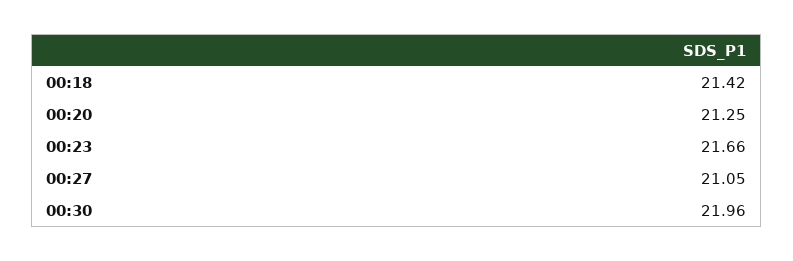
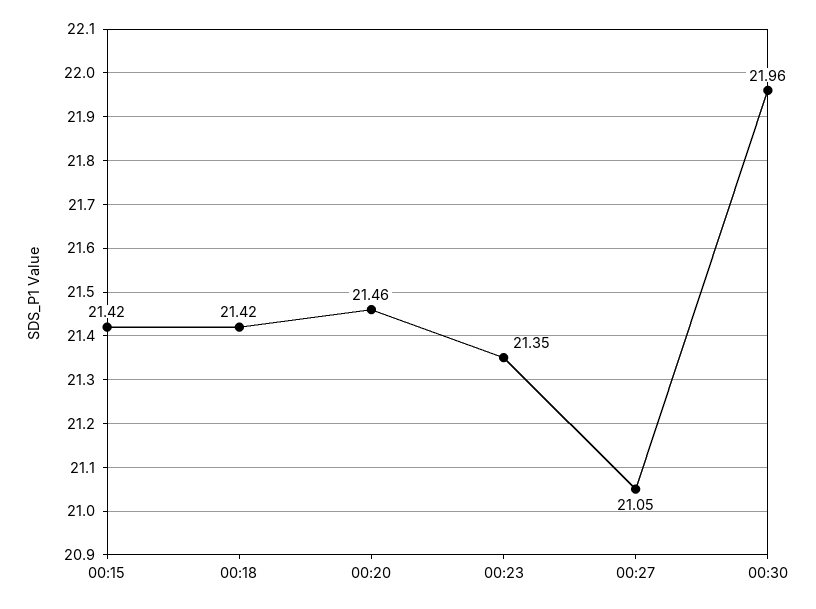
  {
    "00:18": 21.42,
-   "00:20": 21.25,
+   "00:20": 21.46,
-   "00:23": 21.66,
+   "00:23": 21.35,
    "00:27": 21.05,
-   "00:30": 21.96
+   "00:30": 21.96,
+   "00:15": 21.42
  }

